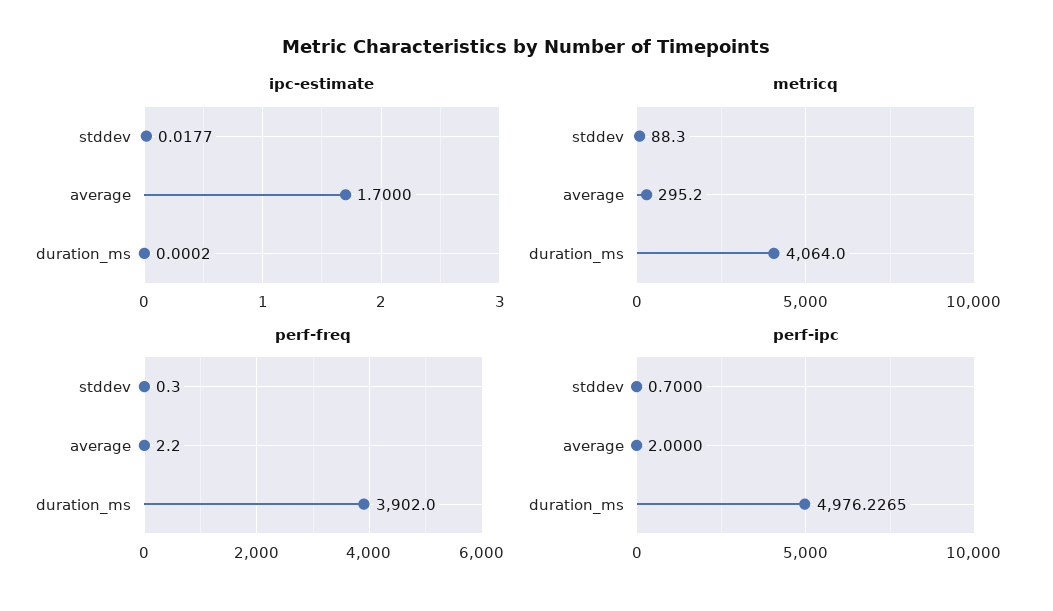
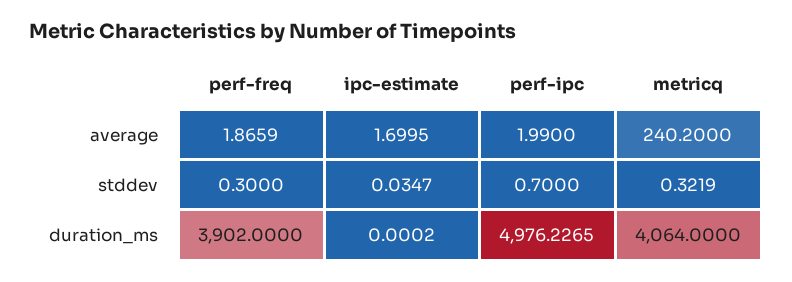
  {
    "ipc-estimate": {
-     "stddev": 0.0177,
+     "stddev": 0.0347,
-     "average": 1.7,
+     "average": 1.6995,
      "duration_ms": 0.0002
    },
    "metricq": {
-     "stddev": 88.3,
+     "stddev": 0.3219,
-     "average": 295.2,
+     "average": 240.2,
      "duration_ms": 4064
    },
    "perf-freq": {
      "stddev": 0.3,
-     "average": 2.2,
+     "average": 1.8659,
      "duration_ms": 3902
    },
    "perf-ipc": {
      "stddev": 0.7,
-     "average": 2,
+     "average": 1.99,
      "duration_ms": 4976.2265
    }
  }

